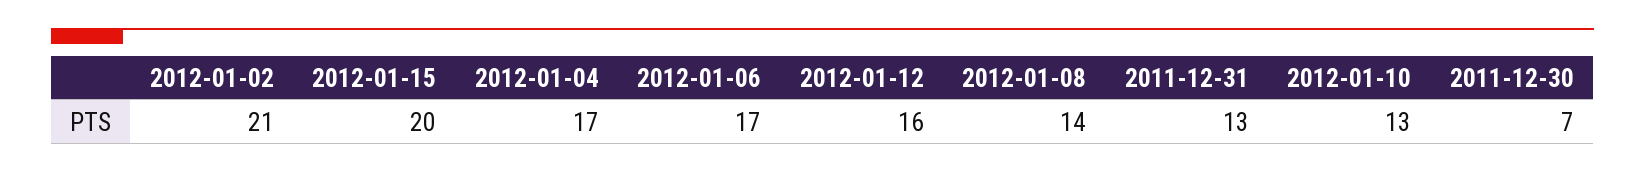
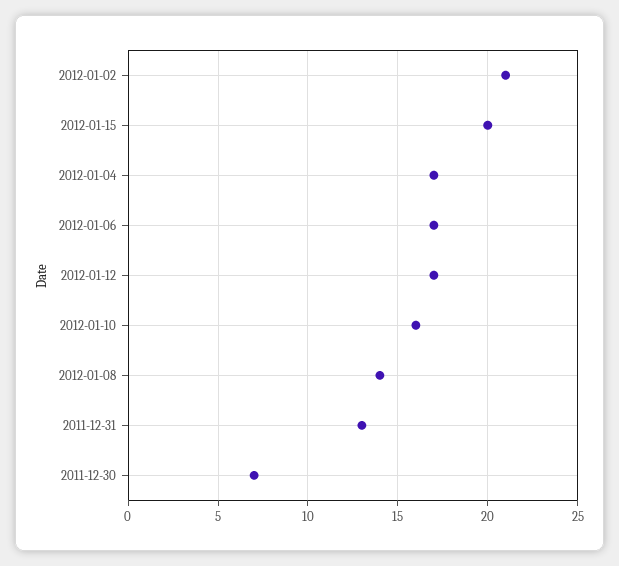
  {
    "2012-01-02": 21,
    "2012-01-15": 20,
    "2012-01-04": 17,
    "2012-01-06": 17,
-   "2012-01-12": 16,
+   "2012-01-12": 17,
    "2012-01-08": 14,
    "2011-12-31": 13,
-   "2012-01-10": 13,
+   "2012-01-10": 16,
    "2011-12-30": 7
  }

